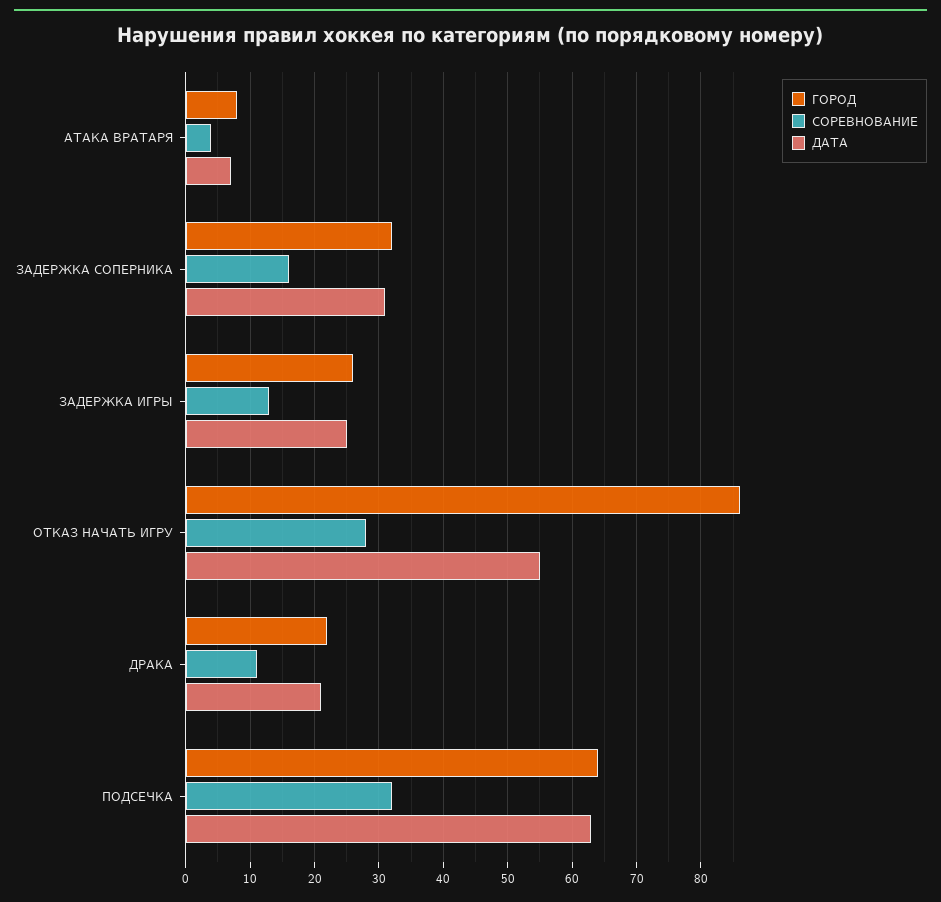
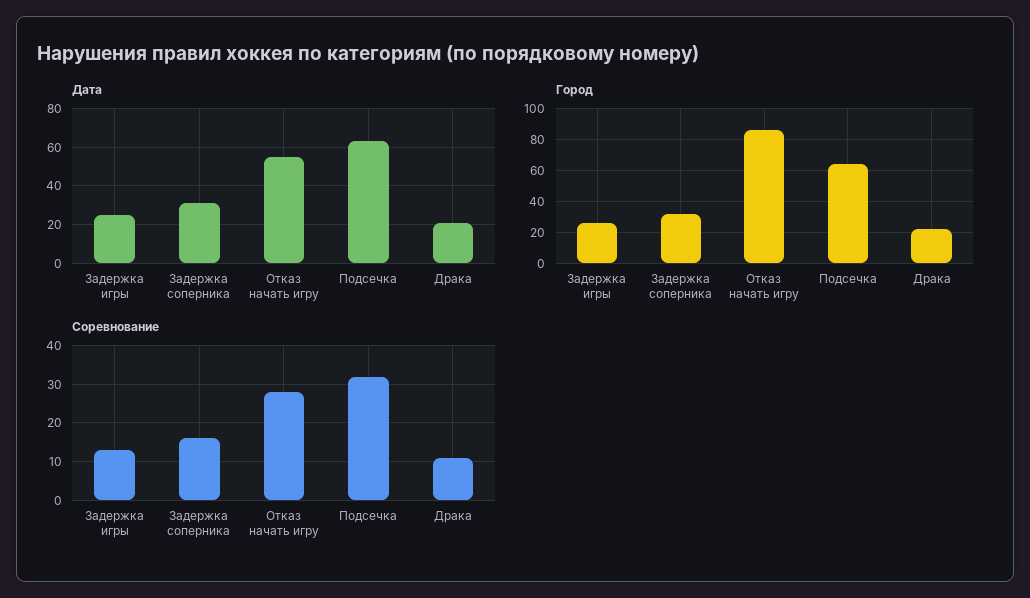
  {
    "ГОРОД": {
-     "АТАКА ВРАТАРЯ": 8,
      "ЗАДЕРЖКА СОПЕРНИКА": 32,
      "ЗАДЕРЖКА ИГРЫ": 26,
      "ОТКАЗ НАЧАТЬ ИГРУ": 86,
      "ДРАКА": 22,
      "ПОДСЕЧКА": 64
    },
    "СОРЕВНОВАНИЕ": {
-     "АТАКА ВРАТАРЯ": 4,
      "ЗАДЕРЖКА СОПЕРНИКА": 16,
      "ЗАДЕРЖКА ИГРЫ": 13,
      "ОТКАЗ НАЧАТЬ ИГРУ": 28,
      "ДРАКА": 11,
      "ПОДСЕЧКА": 32
    },
    "ДАТА": {
-     "АТАКА ВРАТАРЯ": 7,
      "ЗАДЕРЖКА СОПЕРНИКА": 31,
      "ЗАДЕРЖКА ИГРЫ": 25,
      "ОТКАЗ НАЧАТЬ ИГРУ": 55,
      "ДРАКА": 21,
      "ПОДСЕЧКА": 63
    }
  }

